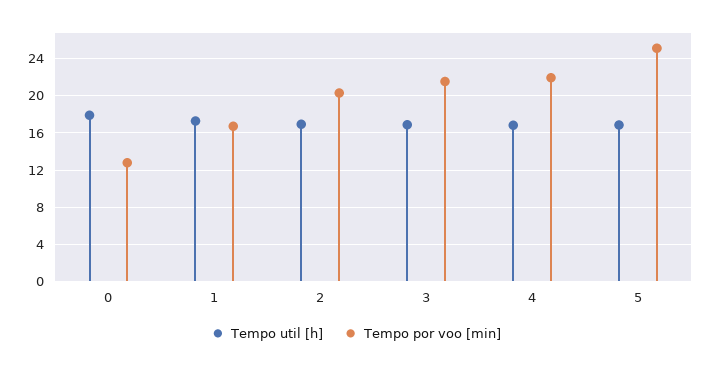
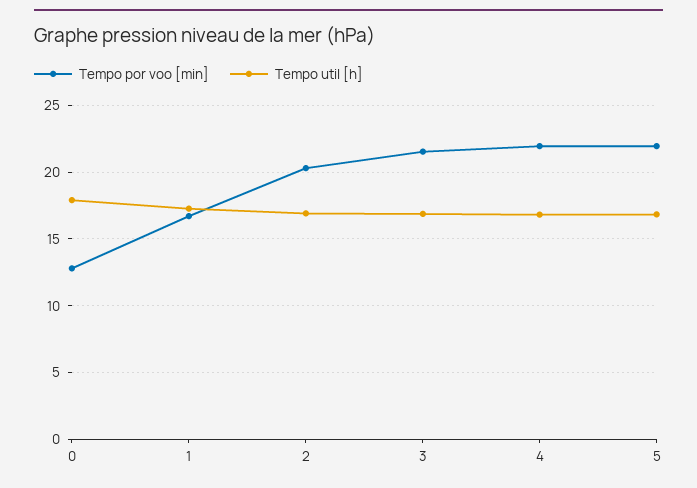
  {
    "Tempo util [h]": {
      "0": 18,
      "1": 17.5,
      "2": 17,
      "3": 17,
      "4": 17,
      "5": 17
    },
    "Tempo por voo [min]": {
      "0": 13,
      "1": 16.5,
      "2": 20.5,
      "3": 21.5,
      "4": 22,
-     "5": 25
+     "5": 22
    }
  }

